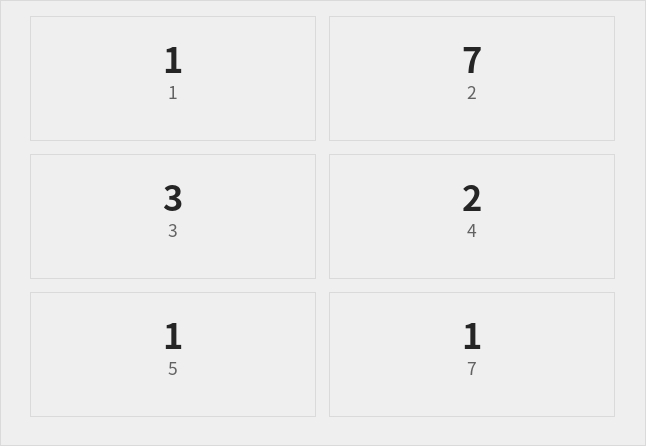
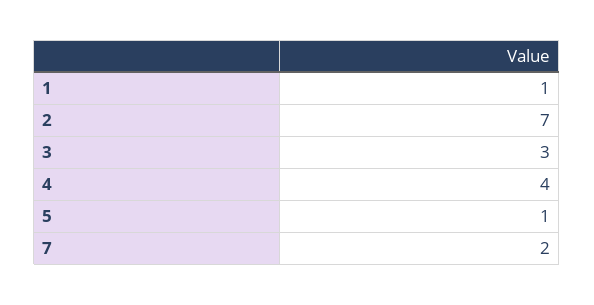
  {
    "1": 1,
    "2": 7,
    "3": 3,
-   "4": 2,
+   "4": 4,
    "5": 1,
-   "7": 1
+   "7": 2
  }

